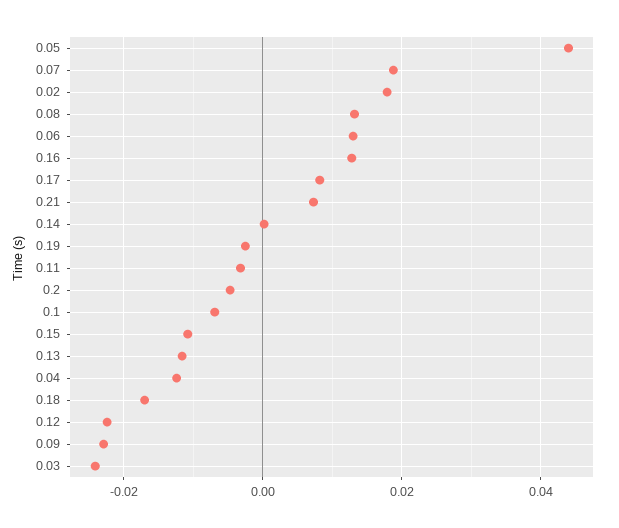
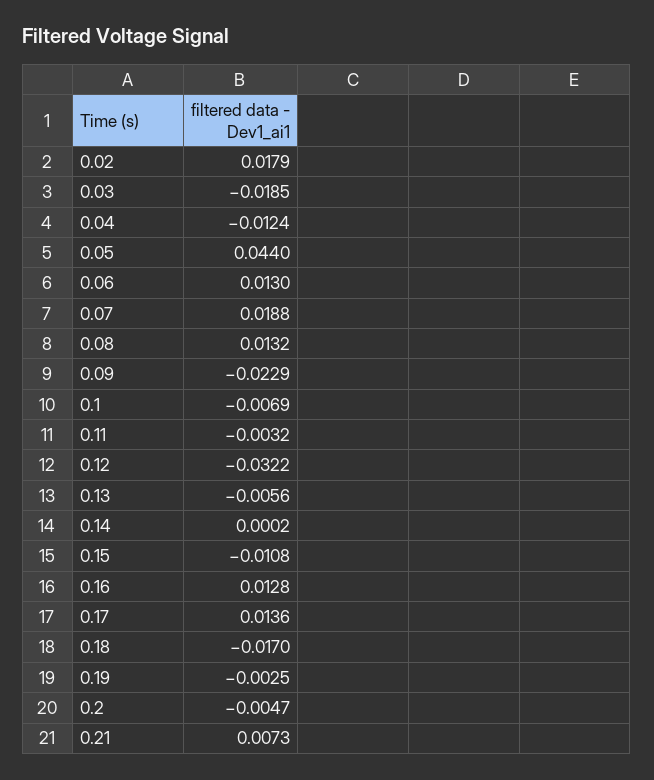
  {
    "0.05": 0.044,
    "0.07": 0.0188,
    "0.02": 0.0179,
    "0.08": 0.0132,
    "0.06": 0.013,
    "0.16": 0.0128,
-   "0.17": 0.008,
+   "0.17": 0.0136,
    "0.21": 0.0073,
    "0.14": 0.0002,
    "0.19": -0.0025,
    "0.11": -0.0032,
    "0.2": -0.0047,
    "0.1": -0.0069,
    "0.15": -0.0108,
-   "0.13": -0.012,
+   "0.13": -0.0056,
    "0.04": -0.0124,
    "0.18": -0.017,
-   "0.12": -0.022,
+   "0.12": -0.0322,
    "0.09": -0.0229,
-   "0.03": -0.024
+   "0.03": -0.0185
  }

